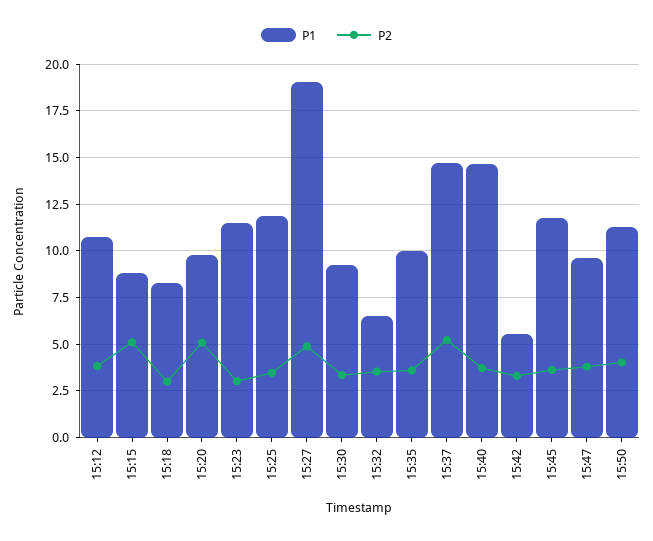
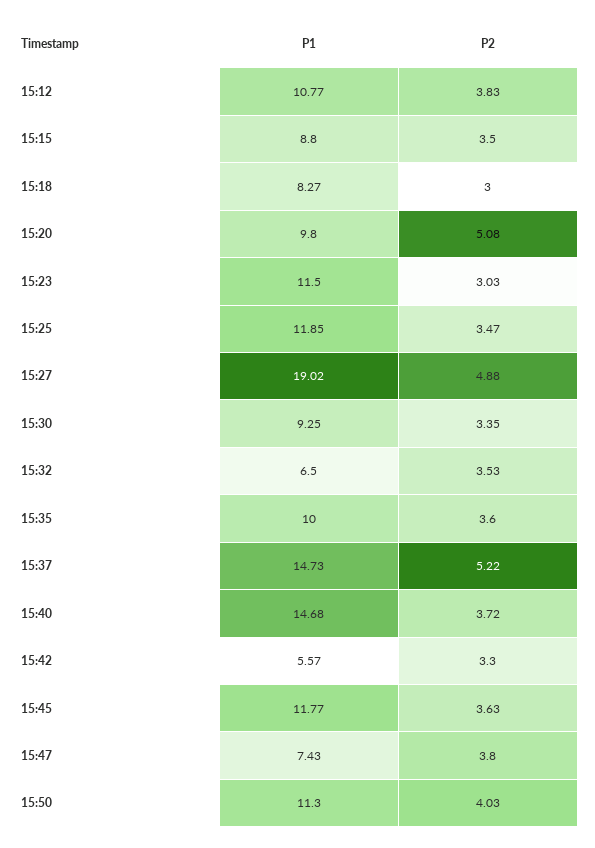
  {
    "P1": {
      "15:12": 10.77,
      "15:15": 8.8,
      "15:18": 8.27,
      "15:20": 9.8,
      "15:23": 11.5,
      "15:25": 11.85,
      "15:27": 19.02,
      "15:30": 9.25,
      "15:32": 6.5,
      "15:35": 10,
      "15:37": 14.73,
      "15:40": 14.68,
      "15:42": 5.57,
      "15:45": 11.77,
-     "15:47": 9.5,
+     "15:47": 7.43,
      "15:50": 11.3
    },
    "P2": {
      "15:12": 3.83,
-     "15:15": 5,
+     "15:15": 3.5,
      "15:18": 3,
      "15:20": 5.08,
      "15:23": 3.03,
      "15:25": 3.47,
      "15:27": 4.88,
      "15:30": 3.35,
      "15:32": 3.53,
      "15:35": 3.6,
      "15:37": 5.22,
      "15:40": 3.72,
      "15:42": 3.3,
      "15:45": 3.63,
      "15:47": 3.8,
      "15:50": 4.03
    }
  }

